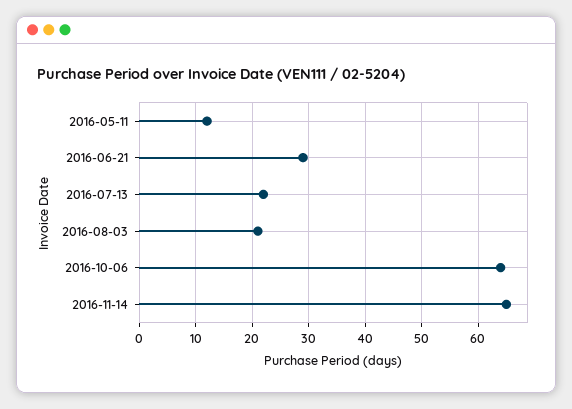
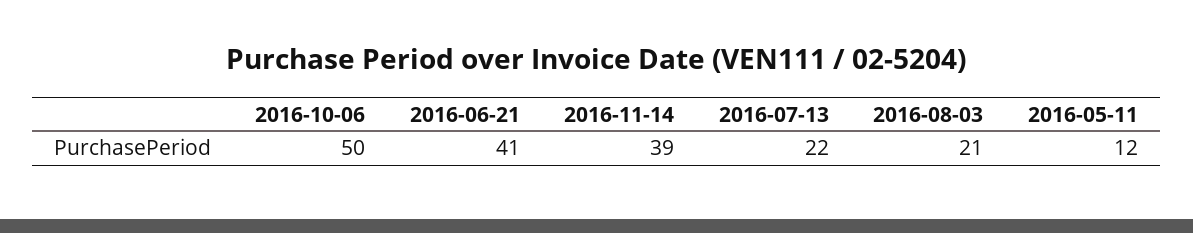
  {
    "2016-05-11": 12,
-   "2016-06-21": 30,
+   "2016-06-21": 41,
    "2016-07-13": 22,
    "2016-08-03": 21,
-   "2016-10-06": 65,
+   "2016-10-06": 50,
-   "2016-11-14": 65
+   "2016-11-14": 39
  }

